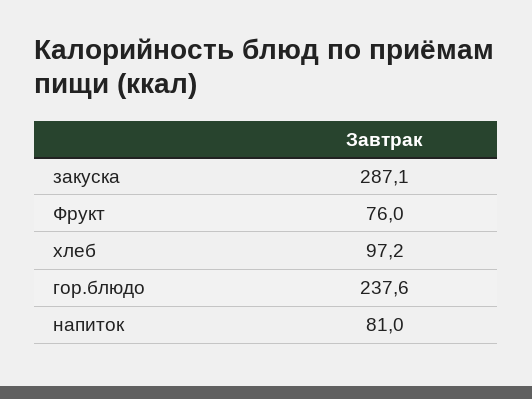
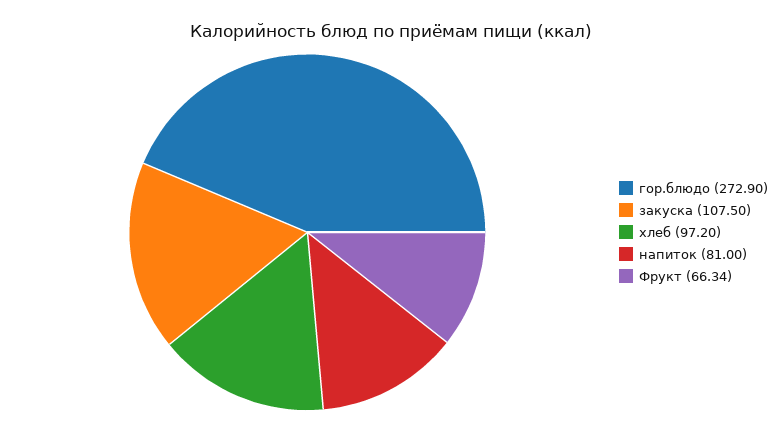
  {
-   "закуска": 287.1,
+   "закуска": 107.5,
-   "Фрукт": 76,
+   "Фрукт": 66.34,
    "хлеб": 97.2,
-   "гор.блюдо": 237.6,
+   "гор.блюдо": 272.9,
    "напиток": 81
  }

